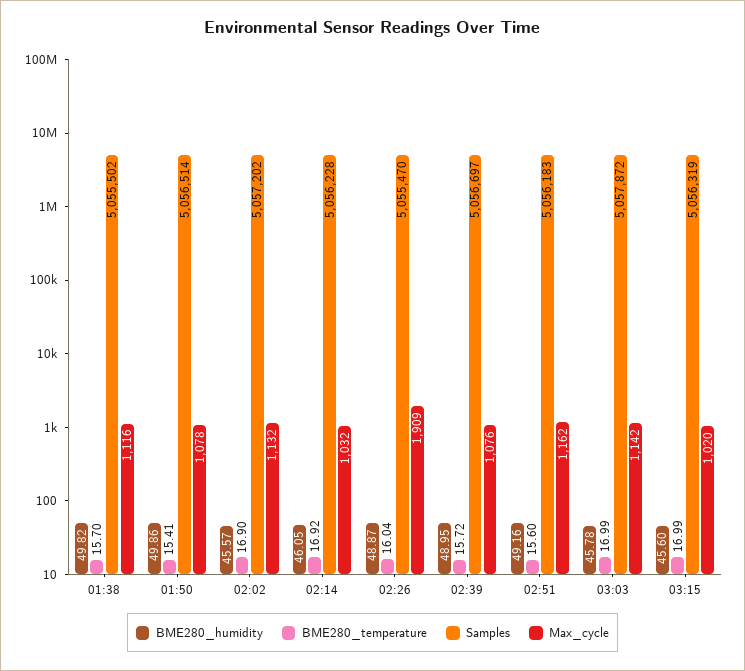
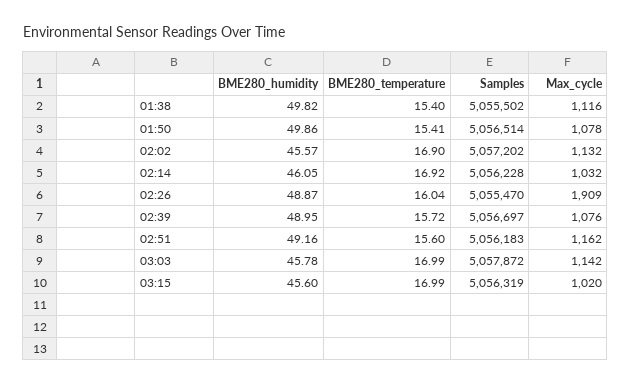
  {
    "BME280_humidity": {
      "01:38": 49.82,
      "01:50": 49.86,
      "02:02": 45.57,
      "02:14": 46.05,
      "02:26": 48.87,
      "02:39": 48.95,
      "02:51": 49.16,
      "03:03": 45.78,
      "03:15": 45.6
    },
    "BME280_temperature": {
-     "01:38": 15.7,
+     "01:38": 15.4,
      "01:50": 15.41,
      "02:02": 16.9,
      "02:14": 16.92,
      "02:26": 16.04,
      "02:39": 15.72,
      "02:51": 15.6,
      "03:03": 16.99,
      "03:15": 16.99
    },
    "Samples": {
      "01:38": 5055502,
      "01:50": 5056514,
      "02:02": 5057202,
      "02:14": 5056228,
      "02:26": 5055470,
      "02:39": 5056697,
      "02:51": 5056183,
      "03:03": 5057872,
      "03:15": 5056319
    },
    "Max_cycle": {
      "01:38": 1116,
      "01:50": 1078,
      "02:02": 1132,
      "02:14": 1032,
      "02:26": 1909,
      "02:39": 1076,
      "02:51": 1162,
      "03:03": 1142,
      "03:15": 1020
    }
  }

